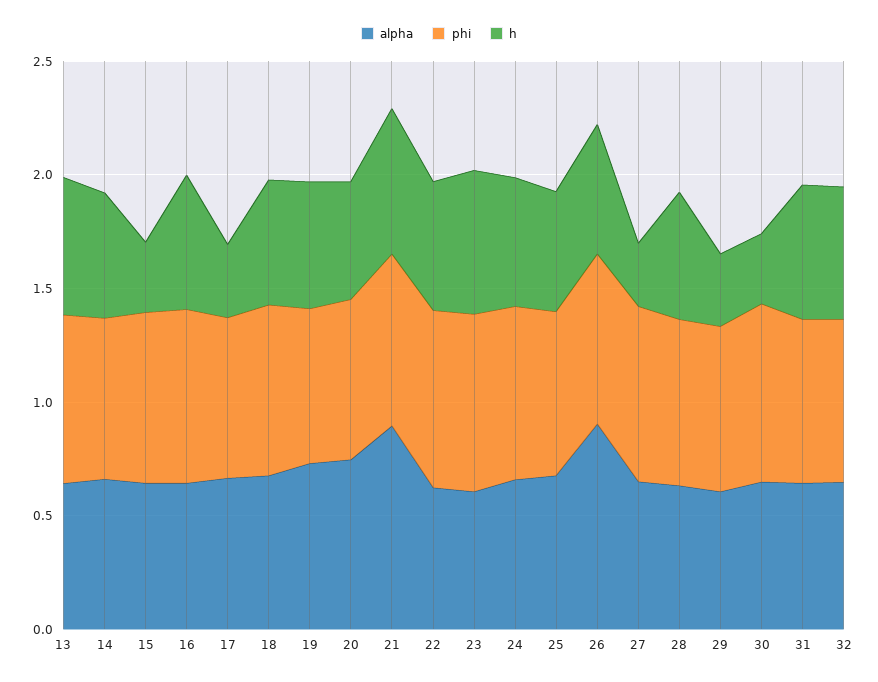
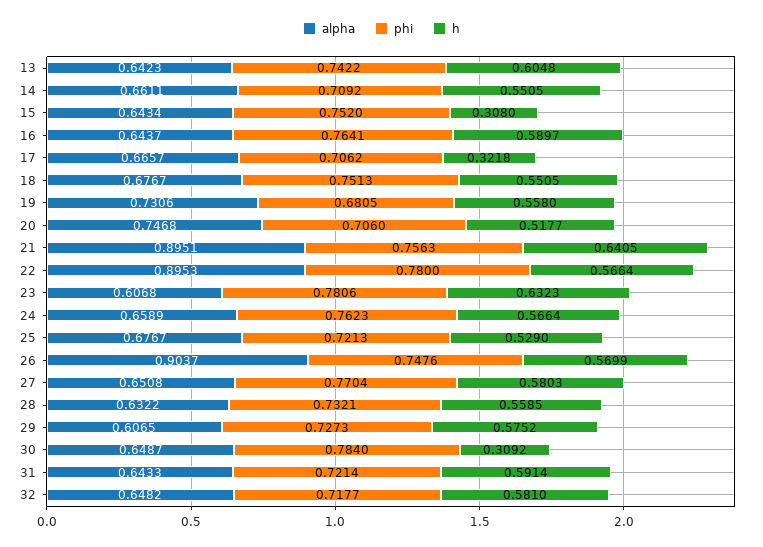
  {
    "alpha": {
      "13": 0.6423,
      "14": 0.6611,
      "15": 0.6434,
      "16": 0.6437,
      "17": 0.6657,
      "18": 0.6767,
      "19": 0.7306,
      "20": 0.7468,
      "21": 0.8951,
-     "22": 0.6,
+     "22": 0.8953,
      "23": 0.6068,
      "24": 0.6589,
      "25": 0.6767,
      "26": 0.9037,
      "27": 0.6508,
      "28": 0.6322,
      "29": 0.6065,
      "30": 0.6487,
      "31": 0.6433,
      "32": 0.6482
    },
    "phi": {
      "13": 0.7422,
      "14": 0.7092,
      "15": 0.752,
      "16": 0.7641,
      "17": 0.7062,
      "18": 0.7513,
      "19": 0.6805,
      "20": 0.706,
      "21": 0.7563,
      "22": 0.78,
      "23": 0.7806,
      "24": 0.7623,
      "25": 0.7213,
      "26": 0.7476,
      "27": 0.7704,
      "28": 0.7321,
      "29": 0.7273,
      "30": 0.784,
      "31": 0.7214,
      "32": 0.7177
    },
    "h": {
      "13": 0.6048,
      "14": 0.5505,
      "15": 0.308,
      "16": 0.5897,
      "17": 0.3218,
      "18": 0.5505,
      "19": 0.558,
      "20": 0.5177,
      "21": 0.6405,
      "22": 0.5664,
      "23": 0.6323,
      "24": 0.5664,
      "25": 0.529,
      "26": 0.5699,
-     "27": 0.3,
+     "27": 0.5803,
      "28": 0.5585,
-     "29": 0.3,
+     "29": 0.5752,
      "30": 0.3092,
      "31": 0.5914,
      "32": 0.581
    }
  }

